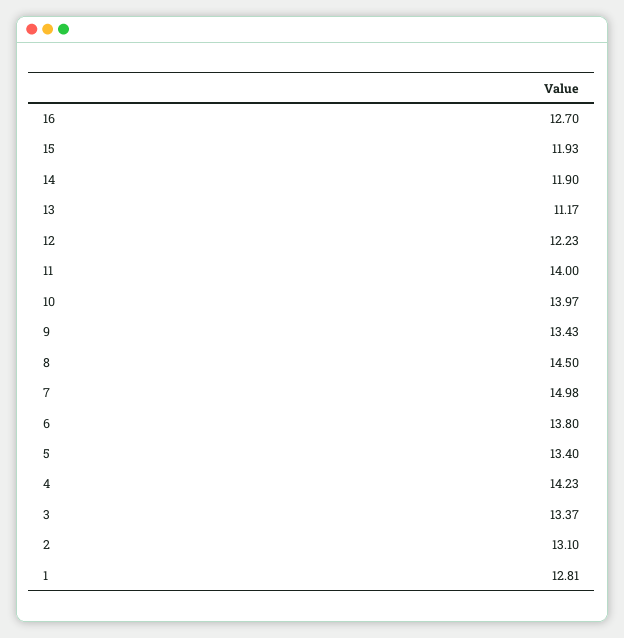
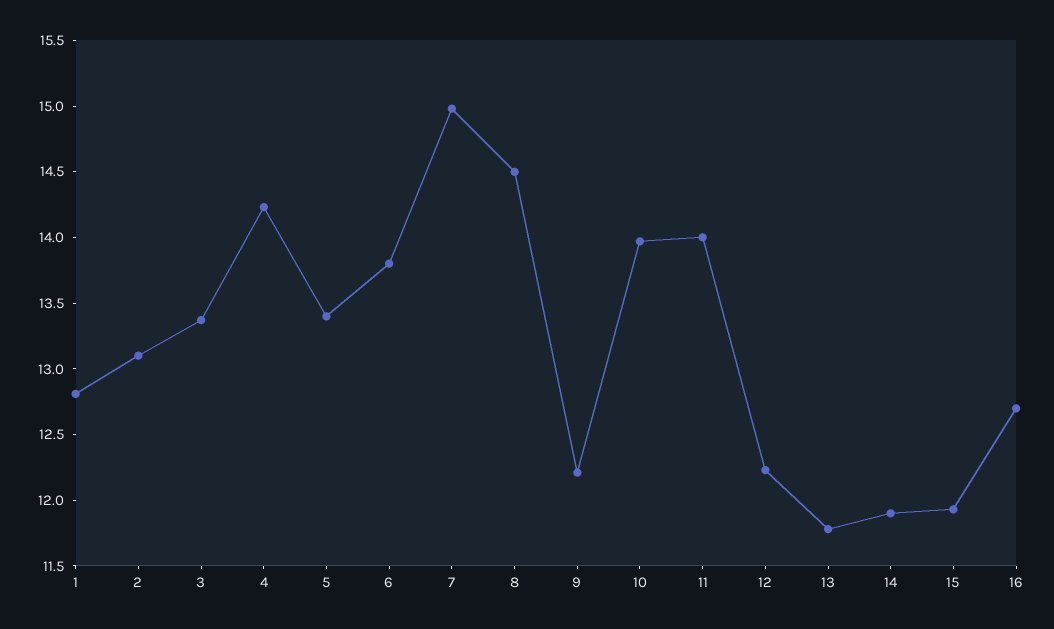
  {
    "16": 12.7,
    "15": 11.93,
    "14": 11.9,
-   "13": 11.17,
+   "13": 11.8,
    "12": 12.23,
    "11": 14,
    "10": 13.97,
-   "9": 13.43,
+   "9": 12.2,
    "8": 14.5,
    "7": 14.98,
    "6": 13.8,
    "5": 13.4,
    "4": 14.23,
    "3": 13.37,
    "2": 13.1,
    "1": 12.81
  }

